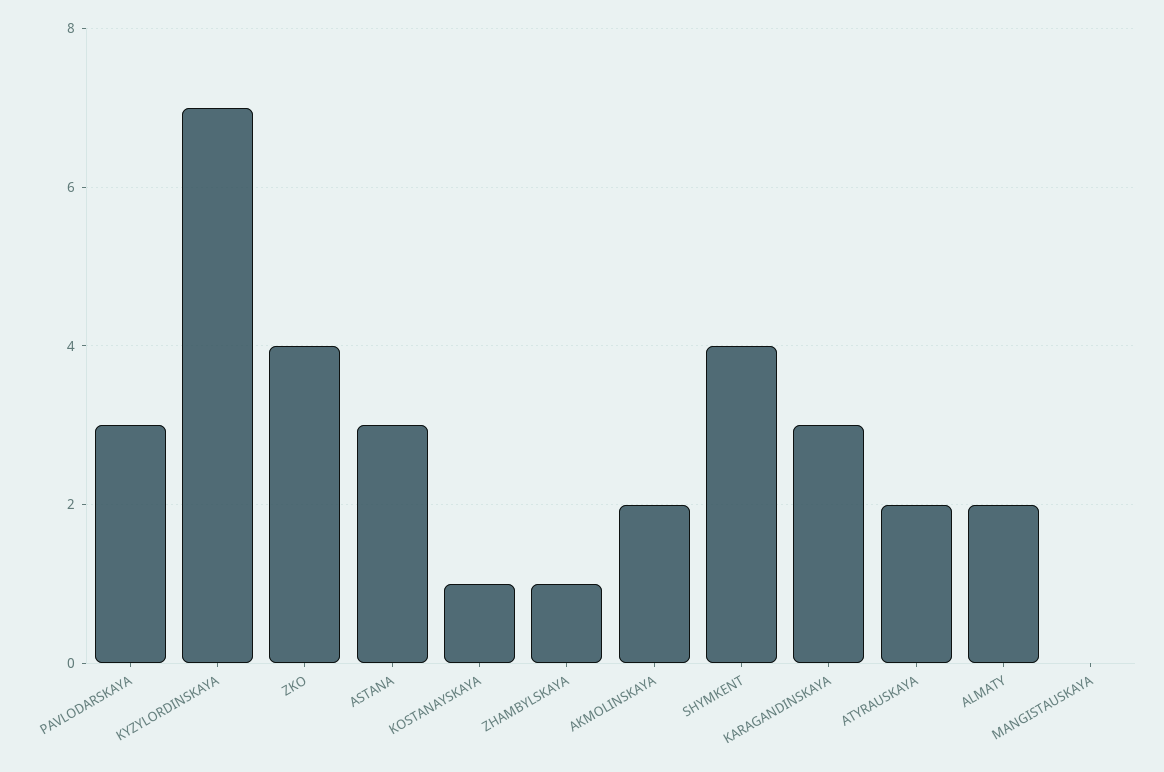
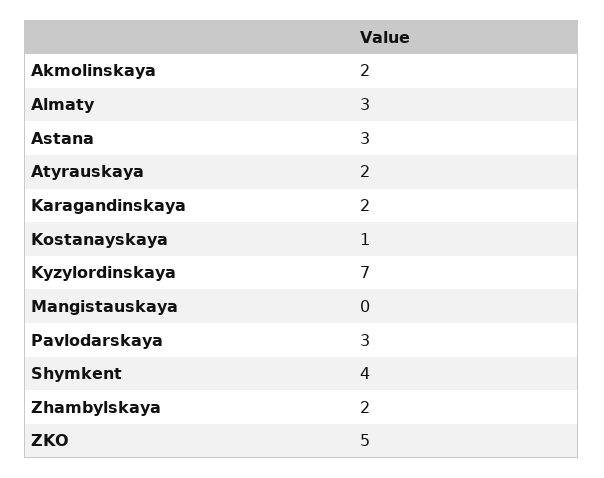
  {
    "PAVLODARSKAYA": 3,
    "KYZYLORDINSKAYA": 7,
-   "ZKO": 4,
+   "ZKO": 5,
    "ASTANA": 3,
    "KOSTANAYSKAYA": 1,
-   "ZHAMBYLSKAYA": 1,
+   "ZHAMBYLSKAYA": 2,
    "AKMOLINSKAYA": 2,
    "SHYMKENT": 4,
-   "KARAGANDINSKAYA": 3,
+   "KARAGANDINSKAYA": 2,
    "ATYRAUSKAYA": 2,
-   "ALMATY": 2,
+   "ALMATY": 3,
    "MANGISTAUSKAYA": 0
  }

